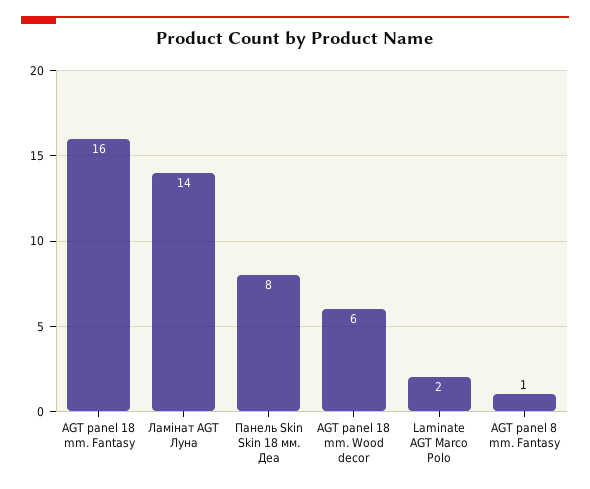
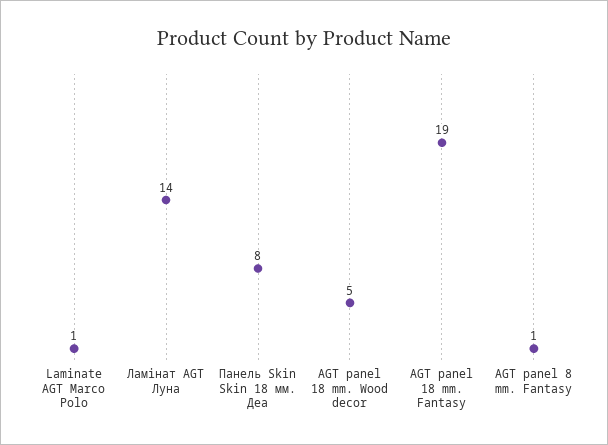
  {
-   "AGT panel 18 mm. Fantasy": 16,
+   "AGT panel 18 mm. Fantasy": 19,
    "Ламінат AGT Луна": 14,
    "Панель Skin Skin 18 мм. Деа": 8,
-   "AGT panel 18 mm. Wood decor": 6,
+   "AGT panel 18 mm. Wood decor": 5,
-   "Laminate AGT Marco Polo": 2,
+   "Laminate AGT Marco Polo": 1,
    "AGT panel 8 mm. Fantasy": 1
  }

